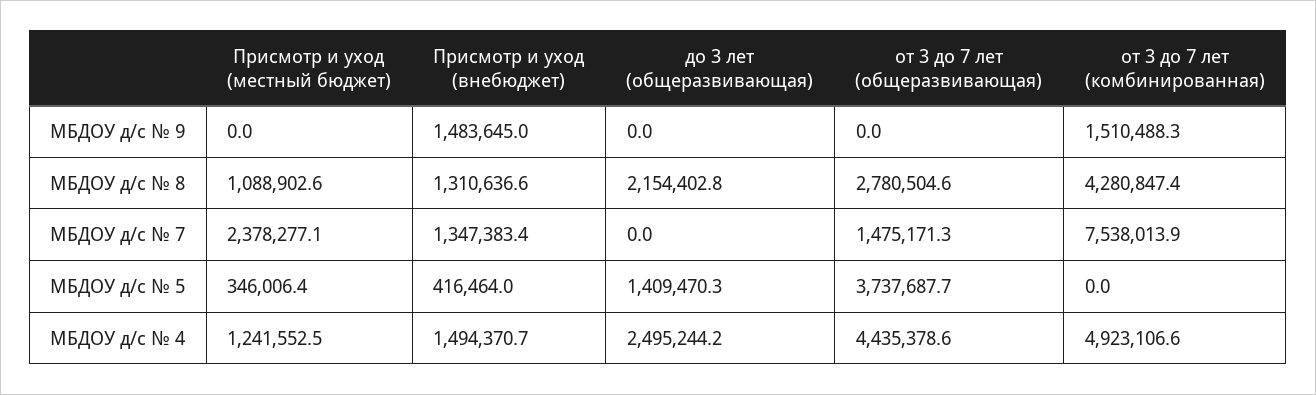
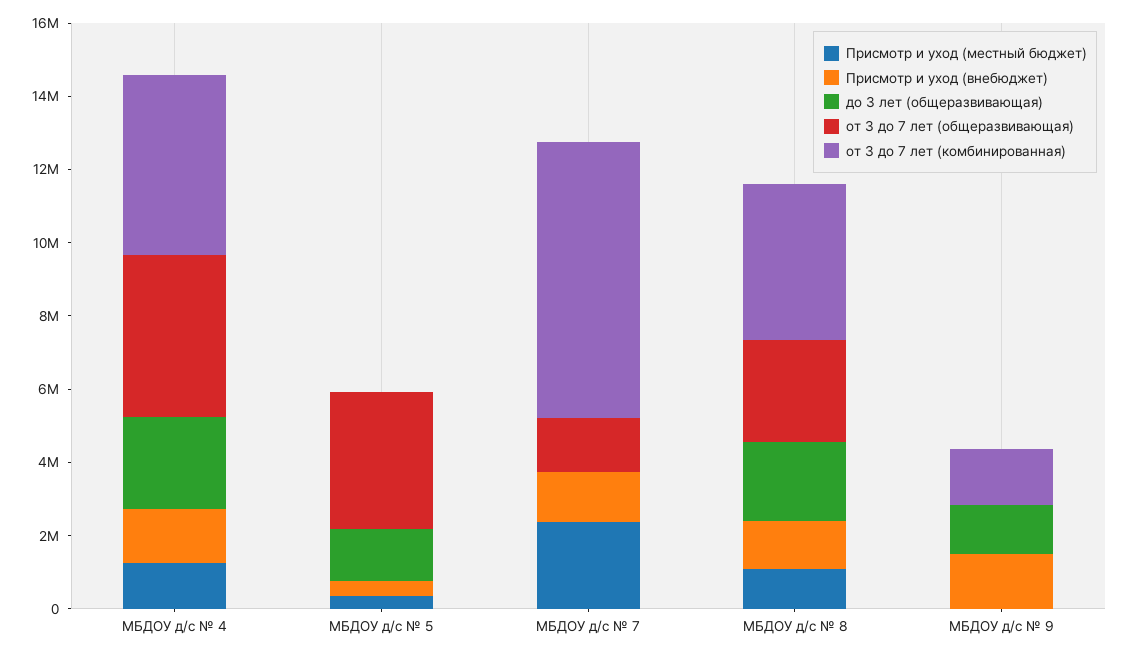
  {
    "Присмотр и уход (местный бюджет)": {
      "МБДОУ д/с № 9": 0,
      "МБДОУ д/с № 8": 1088902.6,
      "МБДОУ д/с № 7": 2378277.1,
      "МБДОУ д/с № 5": 346006.4,
      "МБДОУ д/с № 4": 1241552.5
    },
    "Присмотр и уход (внебюджет)": {
      "МБДОУ д/с № 9": 1483645,
      "МБДОУ д/с № 8": 1310636.6,
      "МБДОУ д/с № 7": 1347383.4,
      "МБДОУ д/с № 5": 416464,
      "МБДОУ д/с № 4": 1494370.7
    },
    "до 3 лет (общеразвивающая)": {
-     "МБДОУ д/с № 9": 0,
+     "МБДОУ д/с № 9": 1500000,
      "МБДОУ д/с № 8": 2154402.8,
      "МБДОУ д/с № 7": 0,
      "МБДОУ д/с № 5": 1409470.3,
      "МБДОУ д/с № 4": 2495244.2
    },
    "от 3 до 7 лет (общеразвивающая)": {
      "МБДОУ д/с № 9": 0,
      "МБДОУ д/с № 8": 2780504.6,
      "МБДОУ д/с № 7": 1475171.3,
      "МБДОУ д/с № 5": 3737687.7,
      "МБДОУ д/с № 4": 4435378.6
    },
    "от 3 до 7 лет (комбинированная)": {
      "МБДОУ д/с № 9": 1510488.3,
      "МБДОУ д/с № 8": 4280847.4,
      "МБДОУ д/с № 7": 7538013.9,
      "МБДОУ д/с № 5": 0,
      "МБДОУ д/с № 4": 4923106.6
    }
  }

